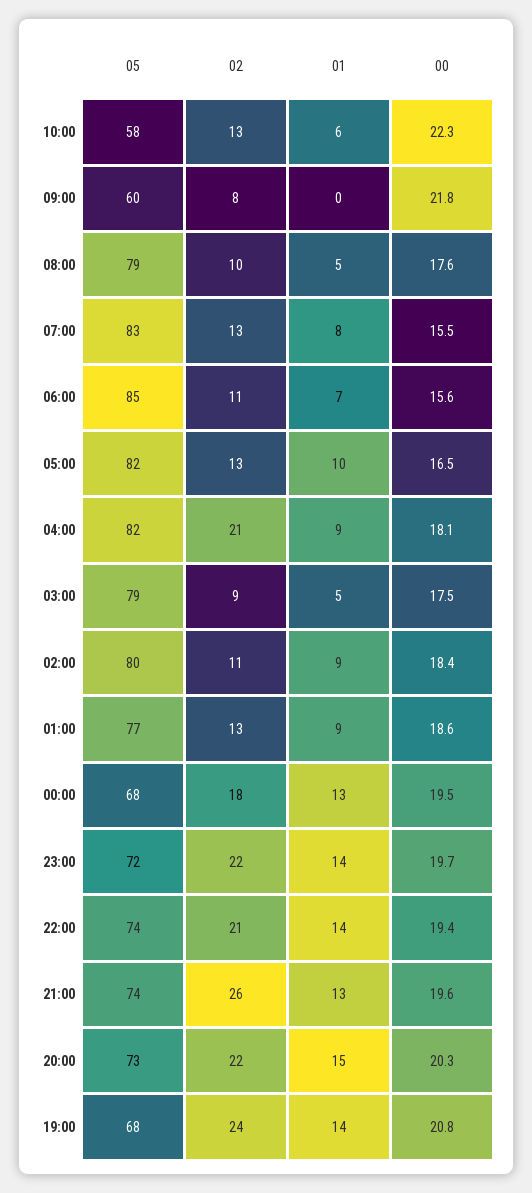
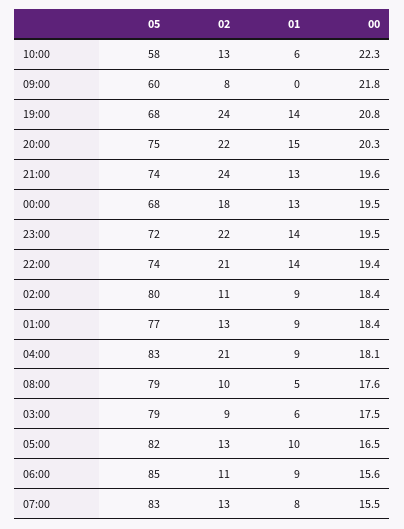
  {
    "05": {
      "10:00": 58,
      "09:00": 60,
      "08:00": 79,
      "07:00": 83,
      "06:00": 85,
      "05:00": 82,
-     "04:00": 82,
+     "04:00": 83,
      "03:00": 79,
      "02:00": 80,
      "01:00": 77,
      "00:00": 68,
      "23:00": 72,
      "22:00": 74,
      "21:00": 74,
-     "20:00": 73,
+     "20:00": 75,
      "19:00": 68
    },
    "02": {
      "10:00": 13,
      "09:00": 8,
      "08:00": 10,
      "07:00": 13,
      "06:00": 11,
      "05:00": 13,
      "04:00": 21,
      "03:00": 9,
      "02:00": 11,
      "01:00": 13,
      "00:00": 18,
      "23:00": 22,
      "22:00": 21,
-     "21:00": 26,
+     "21:00": 24,
      "20:00": 22,
      "19:00": 24
    },
    "01": {
      "10:00": 6,
      "09:00": 0,
      "08:00": 5,
      "07:00": 8,
-     "06:00": 7,
+     "06:00": 9,
      "05:00": 10,
      "04:00": 9,
-     "03:00": 5,
+     "03:00": 6,
      "02:00": 9,
      "01:00": 9,
      "00:00": 13,
      "23:00": 14,
      "22:00": 14,
      "21:00": 13,
      "20:00": 15,
      "19:00": 14
    },
    "00": {
      "10:00": 22.3,
      "09:00": 21.8,
      "08:00": 17.6,
      "07:00": 15.5,
      "06:00": 15.6,
      "05:00": 16.5,
      "04:00": 18.1,
      "03:00": 17.5,
      "02:00": 18.4,
-     "01:00": 18.6,
+     "01:00": 18.4,
      "00:00": 19.5,
-     "23:00": 19.7,
+     "23:00": 19.5,
      "22:00": 19.4,
      "21:00": 19.6,
      "20:00": 20.3,
      "19:00": 20.8
    }
  }

